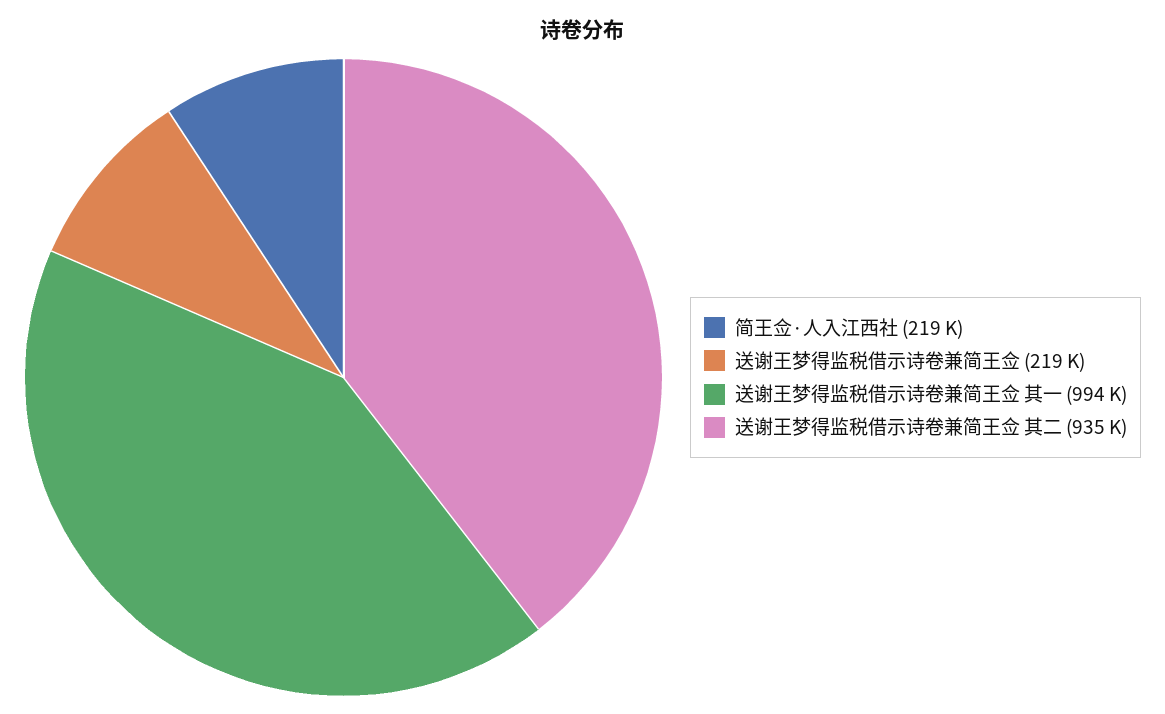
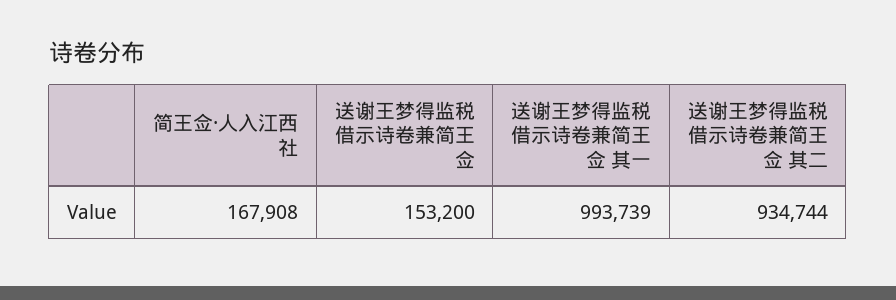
  {
-   "简王佥·人入江西社": 219000,
+   "简王佥·人入江西社": 167908,
-   "送谢王梦得监税借示诗卷兼简王佥": 219000,
+   "送谢王梦得监税借示诗卷兼简王佥": 153200,
    "送谢王梦得监税借示诗卷兼简王佥 其一": 993739,
    "送谢王梦得监税借示诗卷兼简王佥 其二": 934744
  }

